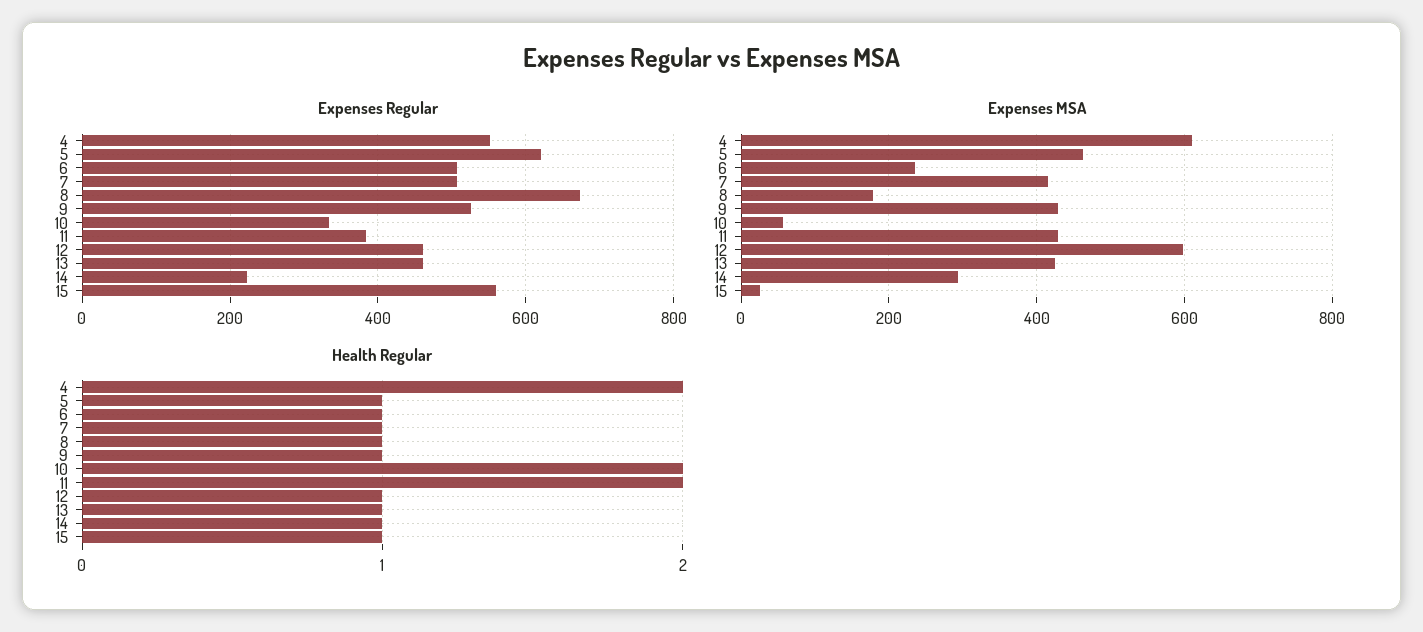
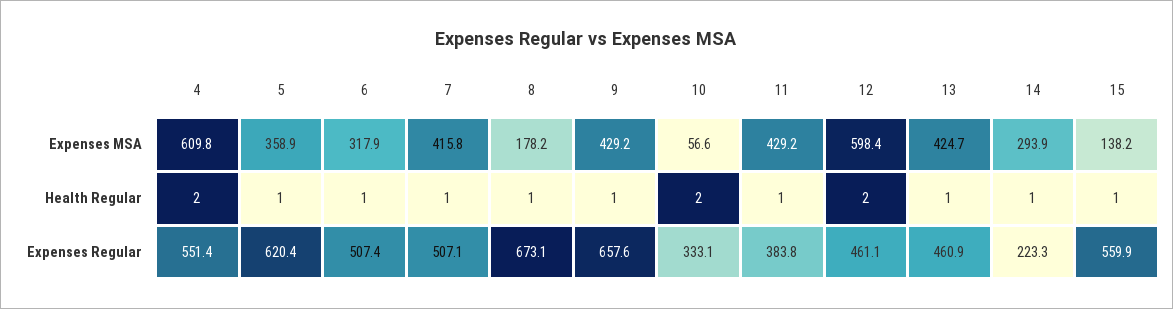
  {
    "Expenses Regular": {
      "4": 551.4,
      "5": 620.4,
      "6": 507.4,
      "7": 507.1,
      "8": 673.1,
-     "9": 520,
+     "9": 657.6,
      "10": 333.1,
      "11": 383.8,
      "12": 461.1,
      "13": 460.9,
      "14": 223.3,
      "15": 559.9
    },
    "Expenses MSA": {
      "4": 609.8,
-     "5": 460,
+     "5": 358.9,
-     "6": 240,
+     "6": 317.9,
      "7": 415.8,
      "8": 178.2,
      "9": 429.2,
      "10": 56.6,
      "11": 429.2,
      "12": 598.4,
      "13": 424.7,
      "14": 293.9,
-     "15": 20
+     "15": 138.2
    },
    "Health Regular": {
      "4": 2,
      "5": 1,
      "6": 1,
      "7": 1,
      "8": 1,
      "9": 1,
      "10": 2,
-     "11": 2,
+     "11": 1,
-     "12": 1,
+     "12": 2,
      "13": 1,
      "14": 1,
      "15": 1
    }
  }

